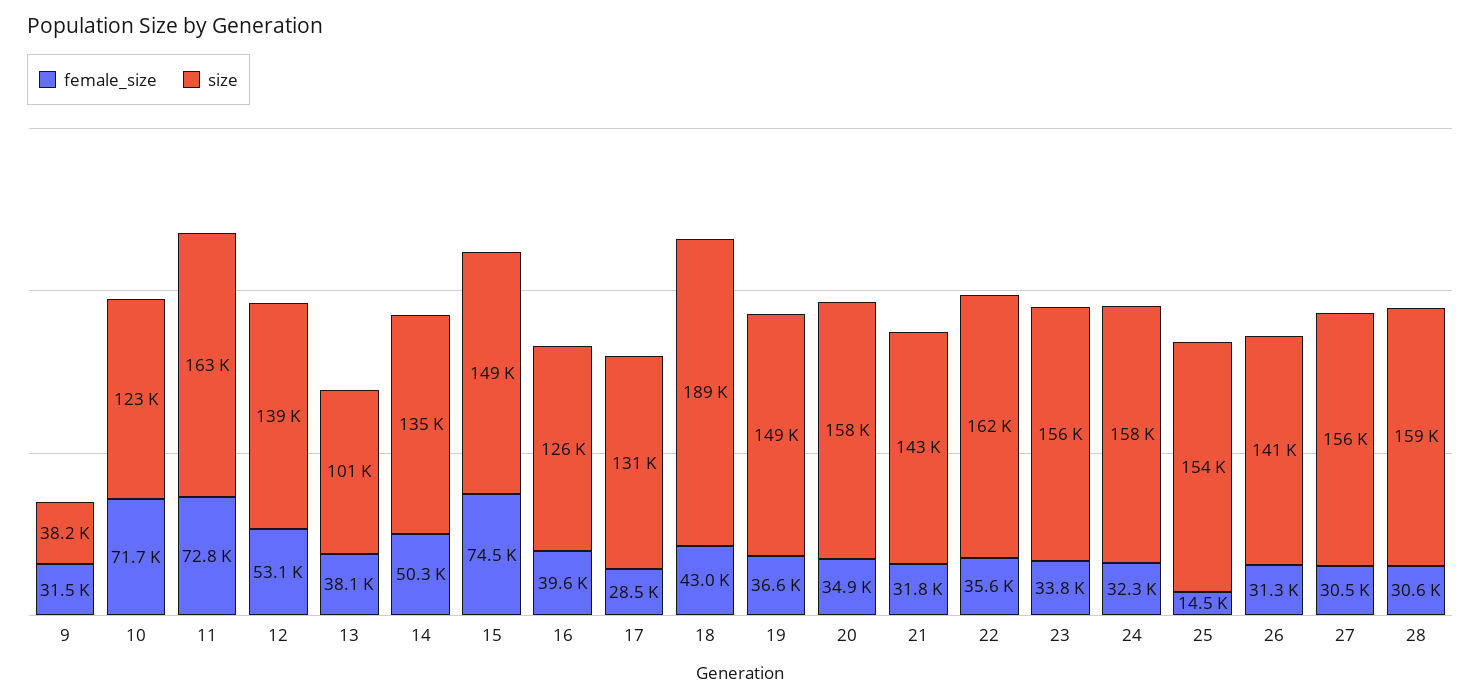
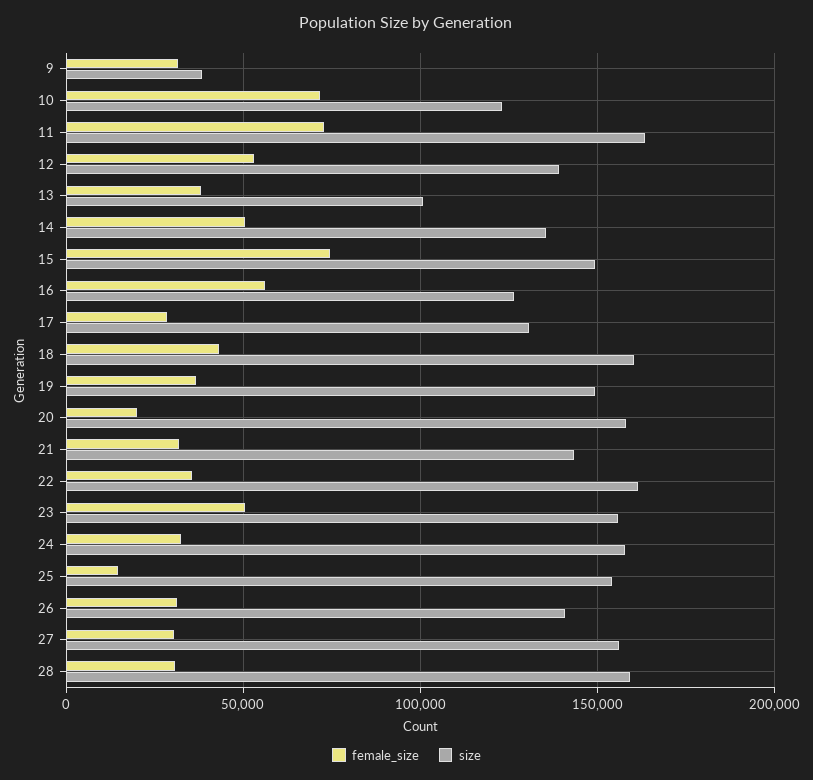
  {
    "female_size": {
      "9": 31500,
      "10": 71700,
      "11": 72800,
      "12": 53100,
      "13": 38100,
      "14": 50300,
      "15": 74500,
-     "16": 39600,
+     "16": 55000,
      "17": 28500,
      "18": 43000,
      "19": 36600,
-     "20": 34900,
+     "20": 20000,
      "21": 31800,
      "22": 35600,
-     "23": 33800,
+     "23": 50000,
      "24": 32300,
      "25": 14500,
      "26": 31300,
      "27": 30500,
      "28": 30600
    },
    "size": {
      "9": 38200,
      "10": 123000,
      "11": 163000,
      "12": 139000,
      "13": 101000,
      "14": 135000,
      "15": 149000,
      "16": 126000,
      "17": 131000,
-     "18": 189000,
+     "18": 160000,
      "19": 149000,
      "20": 158000,
      "21": 143000,
      "22": 162000,
      "23": 156000,
      "24": 158000,
      "25": 154000,
      "26": 141000,
      "27": 156000,
      "28": 159000
    }
  }

